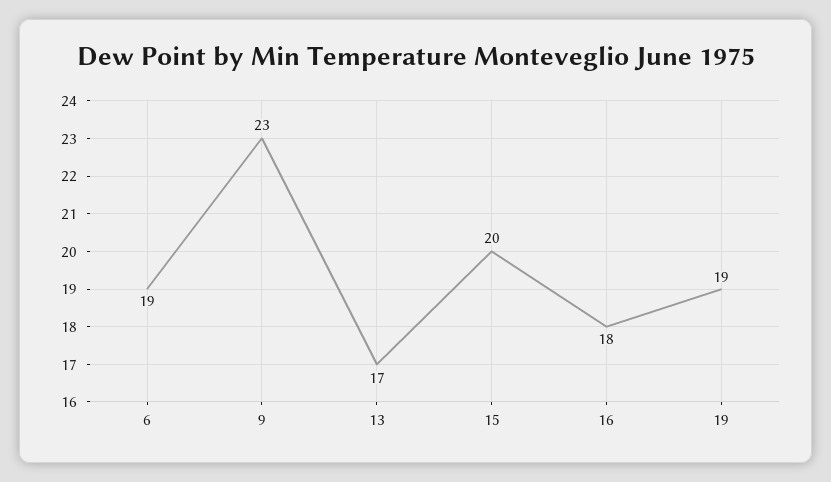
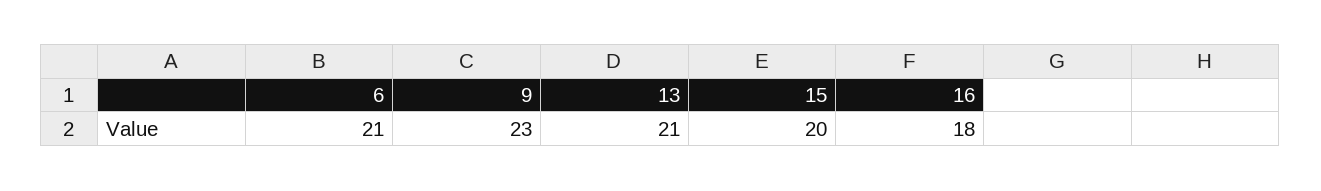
  {
-   "6": 19,
+   "6": 21,
    "9": 23,
-   "13": 17,
+   "13": 21,
    "15": 20,
-   "16": 18,
+   "16": 18
-   "19": 19
  }

